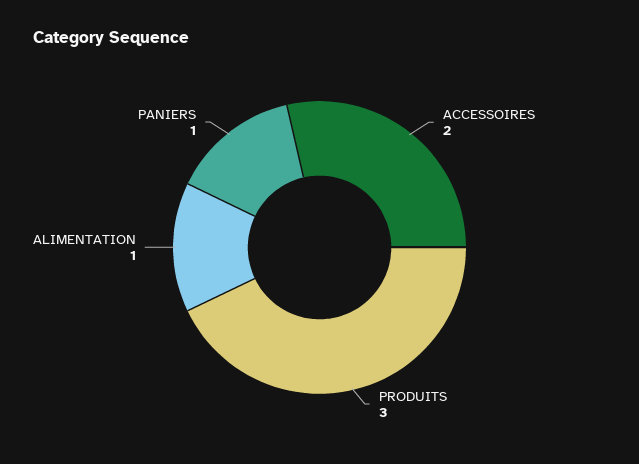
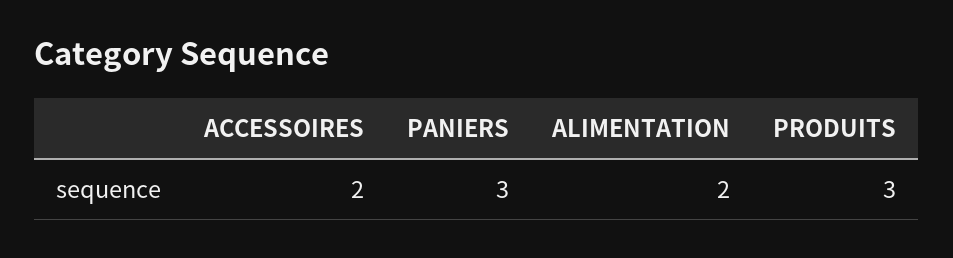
  {
    "ACCESSOIRES": 2,
    "PRODUITS": 3,
-   "ALIMENTATION": 1,
+   "ALIMENTATION": 2,
-   "PANIERS": 1
+   "PANIERS": 3
  }

